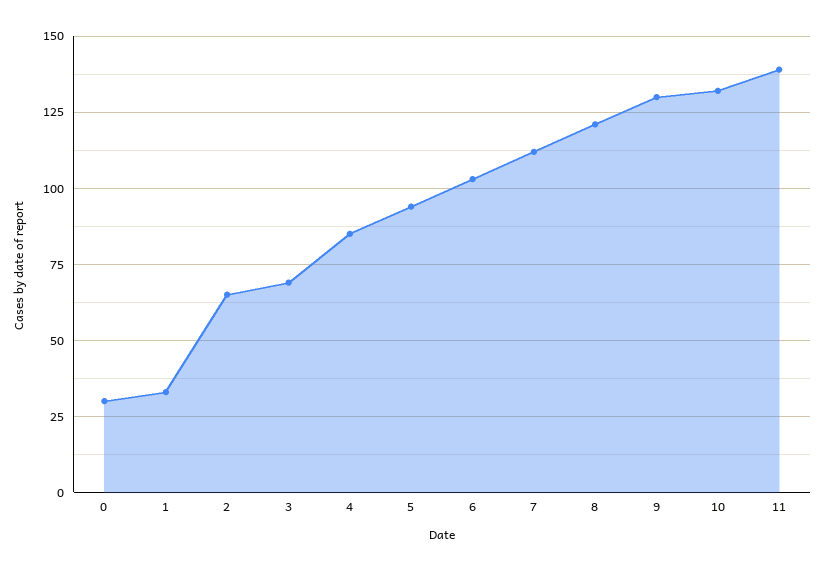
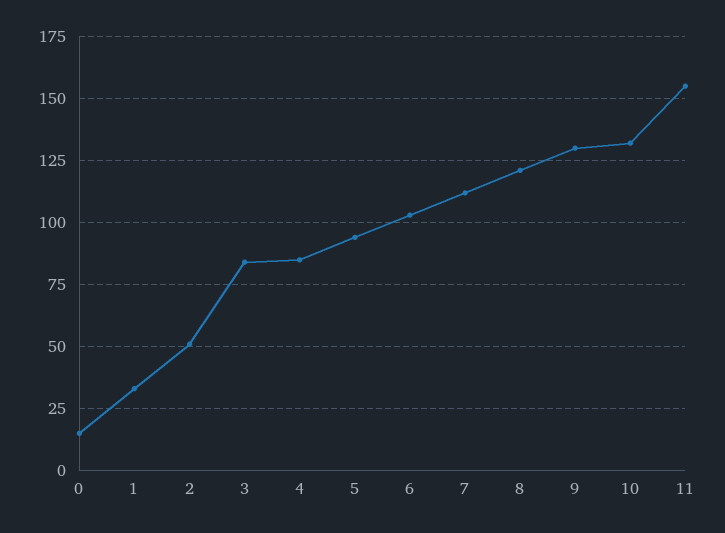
  {
-   "0": 30,
+   "0": 15,
    "1": 35,
-   "2": 65,
+   "2": 50,
-   "3": 70,
+   "3": 85,
    "4": 85,
    "5": 95,
    "6": 105,
    "7": 110,
    "8": 120,
    "9": 130,
    "10": 130,
-   "11": 140
+   "11": 155
  }

